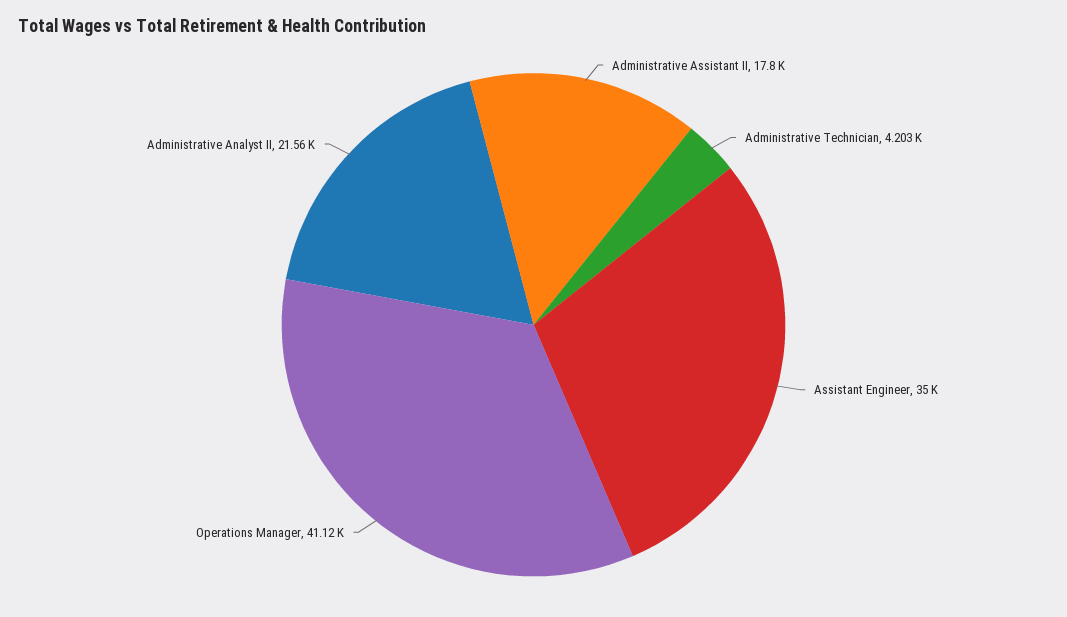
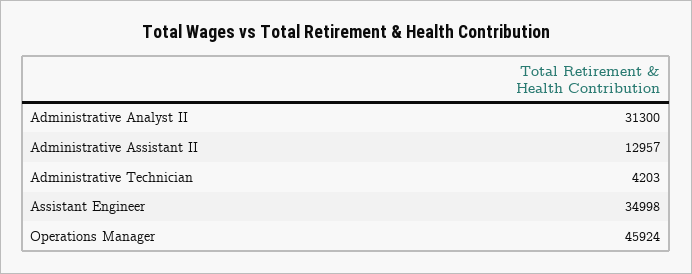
  {
-   "Administrative Assistant II": 17800,
+   "Administrative Assistant II": 12957,
    "Administrative Technician": 4203,
    "Assistant Engineer": 34998,
-   "Operations Manager": 41120,
+   "Operations Manager": 45924,
-   "Administrative Analyst II": 21560
+   "Administrative Analyst II": 31300
  }

